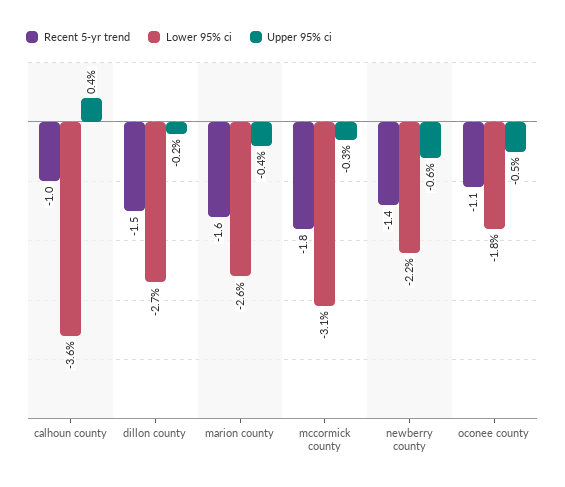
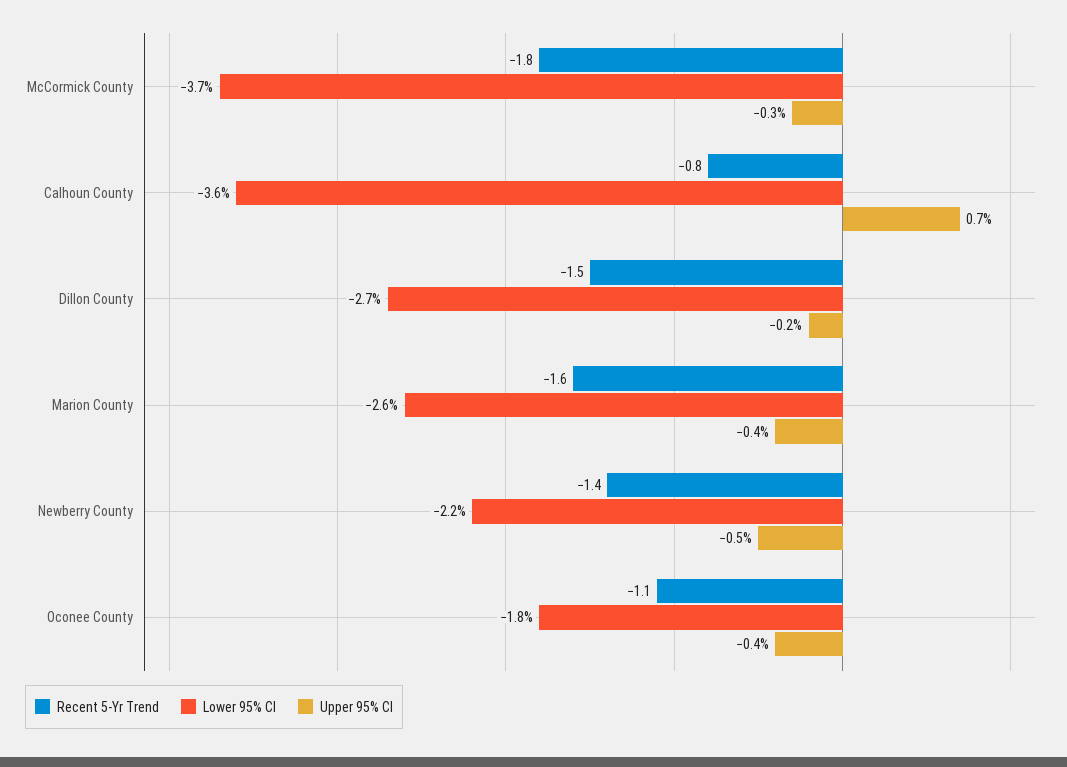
  {
    "Recent 5-yr trend": {
-     "calhoun county": -1,
+     "calhoun county": -0.8,
      "dillon county": -1.5,
      "marion county": -1.6,
      "mccormick county": -1.8,
      "newberry county": -1.4,
      "oconee county": -1.1
    },
    "Lower 95% ci": {
      "calhoun county": -3.6,
      "dillon county": -2.7,
      "marion county": -2.6,
-     "mccormick county": -3.1,
+     "mccormick county": -3.7,
      "newberry county": -2.2,
      "oconee county": -1.8
    },
    "Upper 95% ci": {
-     "calhoun county": 0.4,
+     "calhoun county": 0.7,
      "dillon county": -0.2,
      "marion county": -0.4,
      "mccormick county": -0.3,
-     "newberry county": -0.6,
+     "newberry county": -0.5,
-     "oconee county": -0.5
+     "oconee county": -0.4
    }
  }

